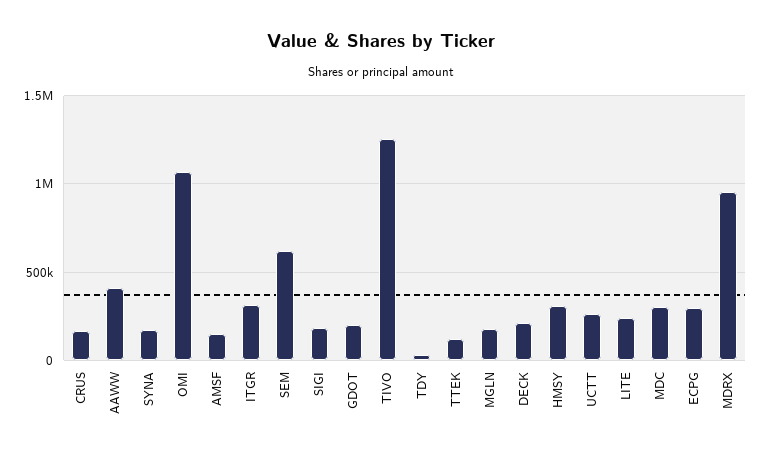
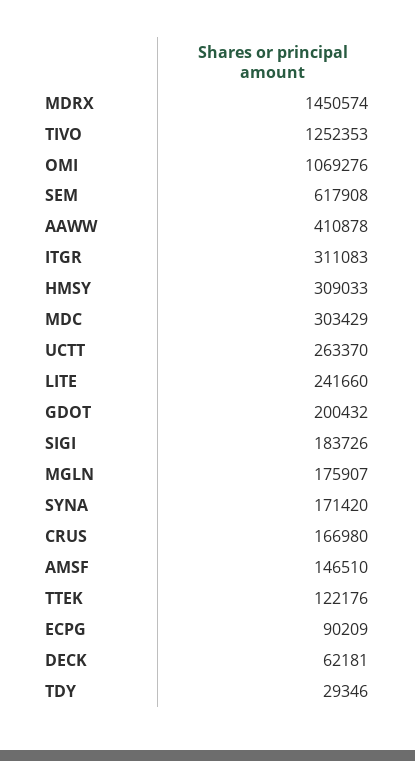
  {
    "CRUS": 166980,
    "AAWW": 410878,
    "SYNA": 171420,
    "OMI": 1069276,
    "AMSF": 146510,
    "ITGR": 311083,
    "SEM": 617908,
    "SIGI": 183726,
    "GDOT": 200432,
    "TIVO": 1252353,
    "TDY": 29346,
    "TTEK": 122176,
    "MGLN": 175907,
-   "DECK": 200000,
+   "DECK": 62181,
    "HMSY": 309033,
    "UCTT": 263370,
    "LITE": 241660,
    "MDC": 303429,
-   "ECPG": 300000,
+   "ECPG": 90209,
-   "MDRX": 950000
+   "MDRX": 1450574
  }

